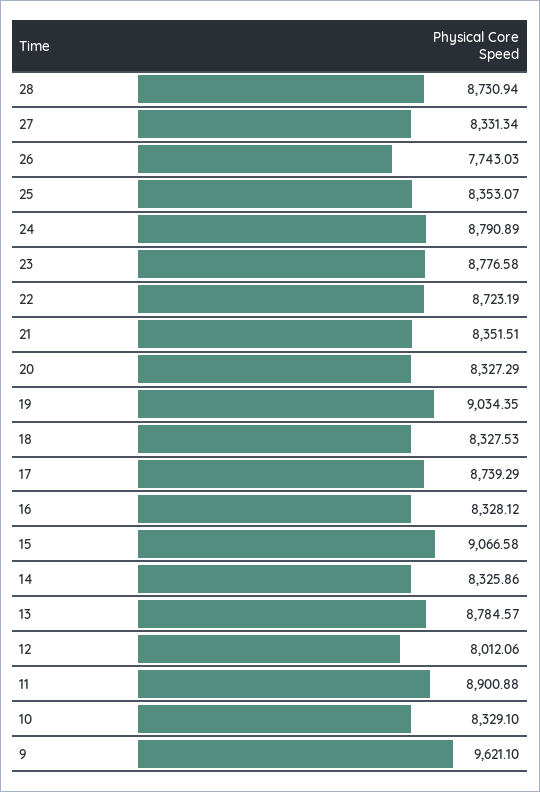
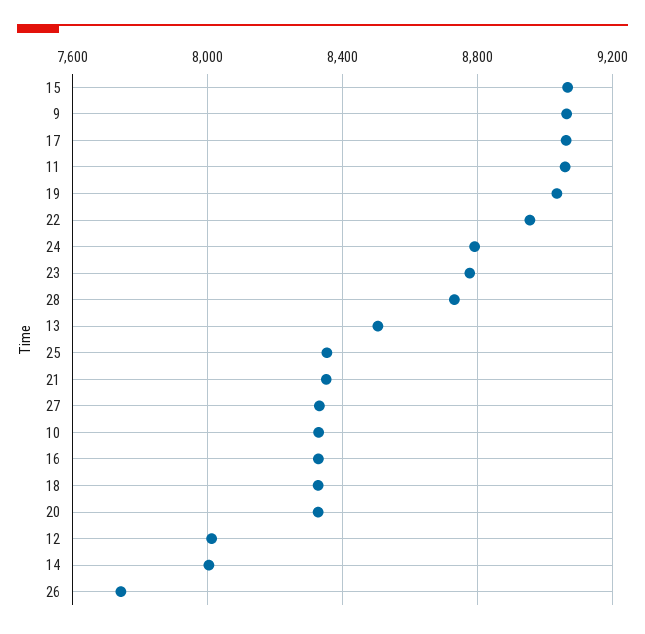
  {
    "28": 8730.94,
    "27": 8331.34,
    "26": 7743.03,
    "25": 8353.07,
    "24": 8790.89,
    "23": 8776.58,
-   "22": 8723.19,
+   "22": 8950,
    "21": 8351.51,
    "20": 8327.29,
    "19": 9034.35,
    "18": 8327.53,
-   "17": 8739.29,
+   "17": 9050,
    "16": 8328.12,
    "15": 9066.58,
-   "14": 8325.86,
+   "14": 8000,
-   "13": 8784.57,
+   "13": 8500,
    "12": 8012.06,
-   "11": 8900.88,
+   "11": 9050,
    "10": 8329.1,
-   "9": 9621.1
+   "9": 9050
  }

